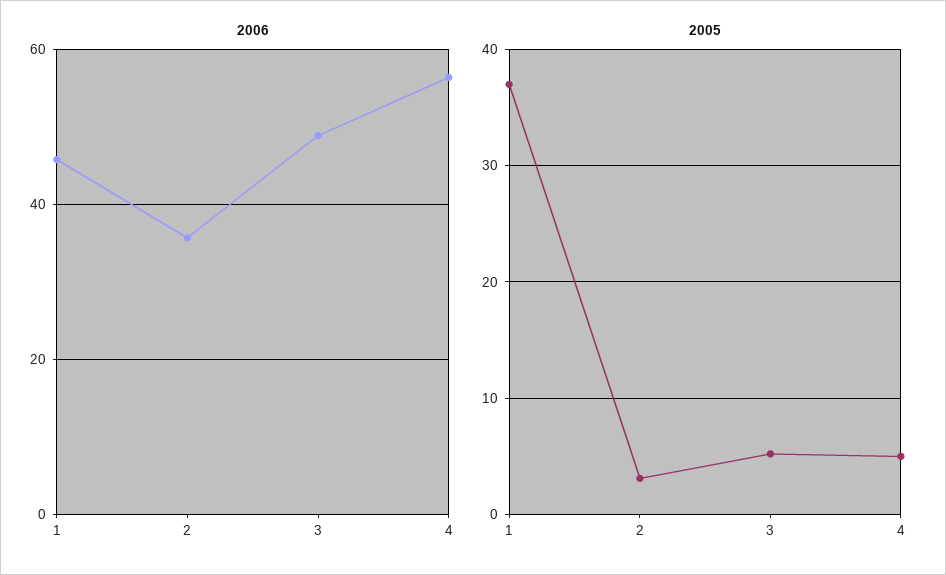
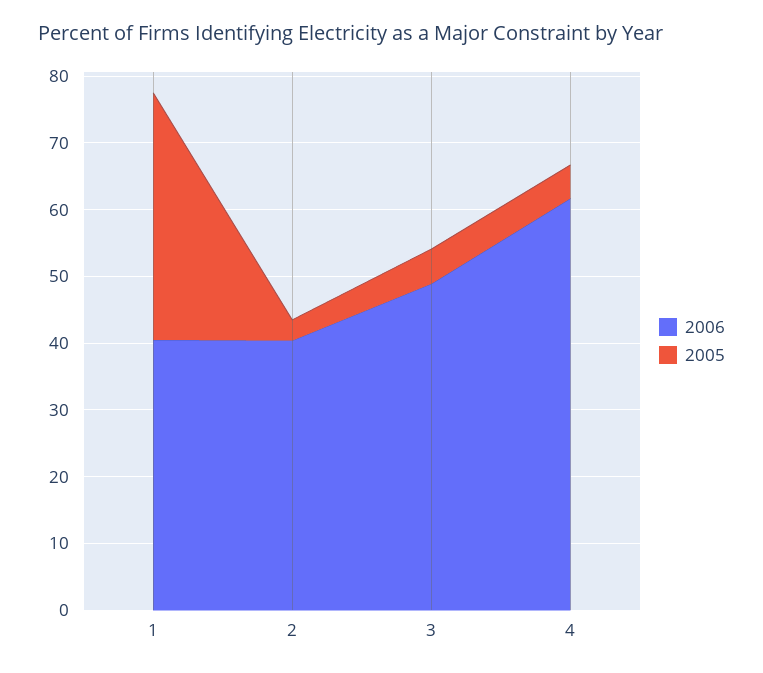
  {
    "2006": {
-     "1": 46,
+     "1": 40,
-     "2": 36,
+     "2": 40,
      "3": 48,
-     "4": 56
+     "4": 62
    },
    "2005": {
      "1": 37,
      "2": 3,
      "3": 5,
      "4": 5
    }
  }

